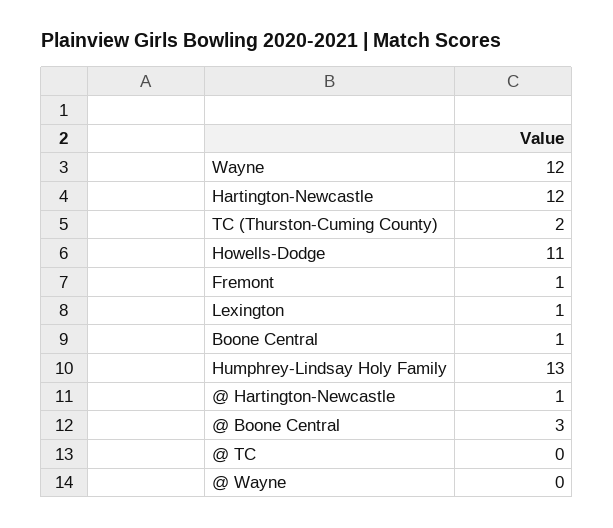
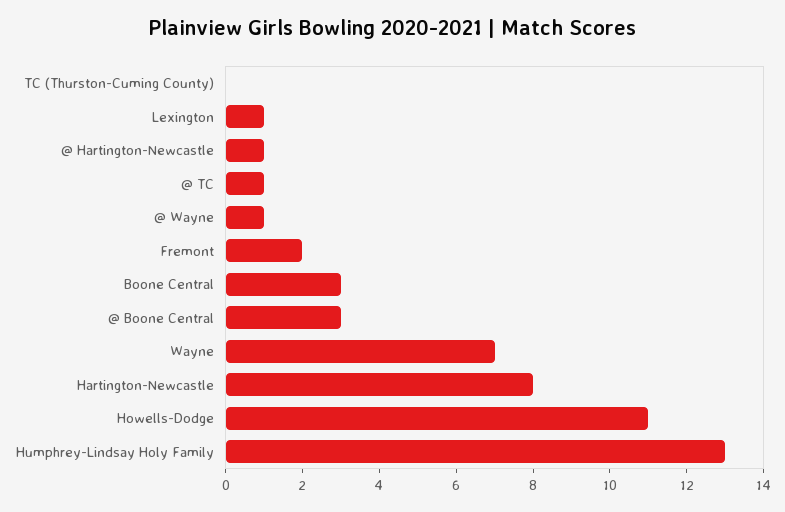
  {
-   "Wayne": 12,
+   "Wayne": 7,
-   "Hartington-Newcastle": 12,
+   "Hartington-Newcastle": 8,
-   "TC (Thurston-Cuming County)": 2,
+   "TC (Thurston-Cuming County)": 0,
    "Howells-Dodge": 11,
-   "Fremont": 1,
+   "Fremont": 2,
    "Lexington": 1,
-   "Boone Central": 1,
+   "Boone Central": 3,
    "Humphrey-Lindsay Holy Family": 13,
    "@ Hartington-Newcastle": 1,
    "@ Boone Central": 3,
-   "@ TC": 0,
+   "@ TC": 1,
-   "@ Wayne": 0
+   "@ Wayne": 1
  }

